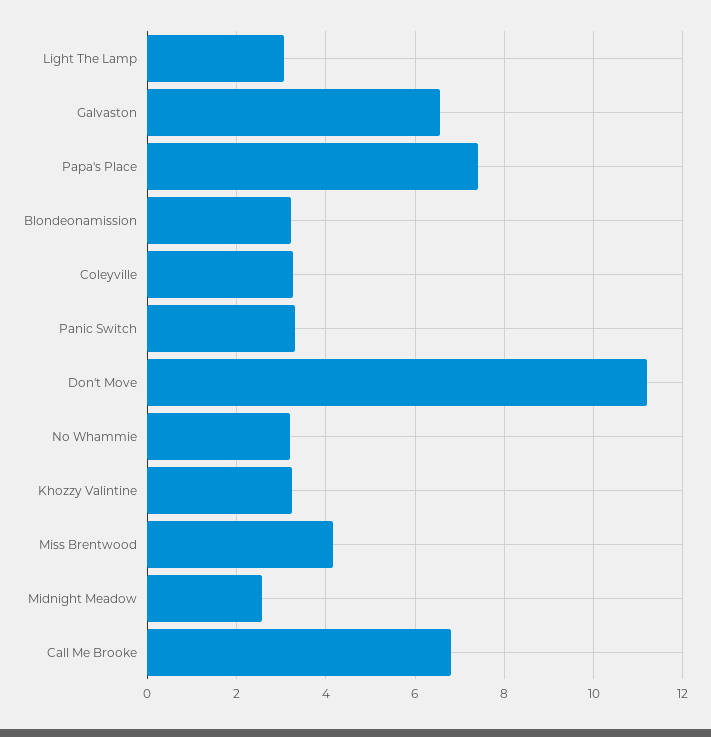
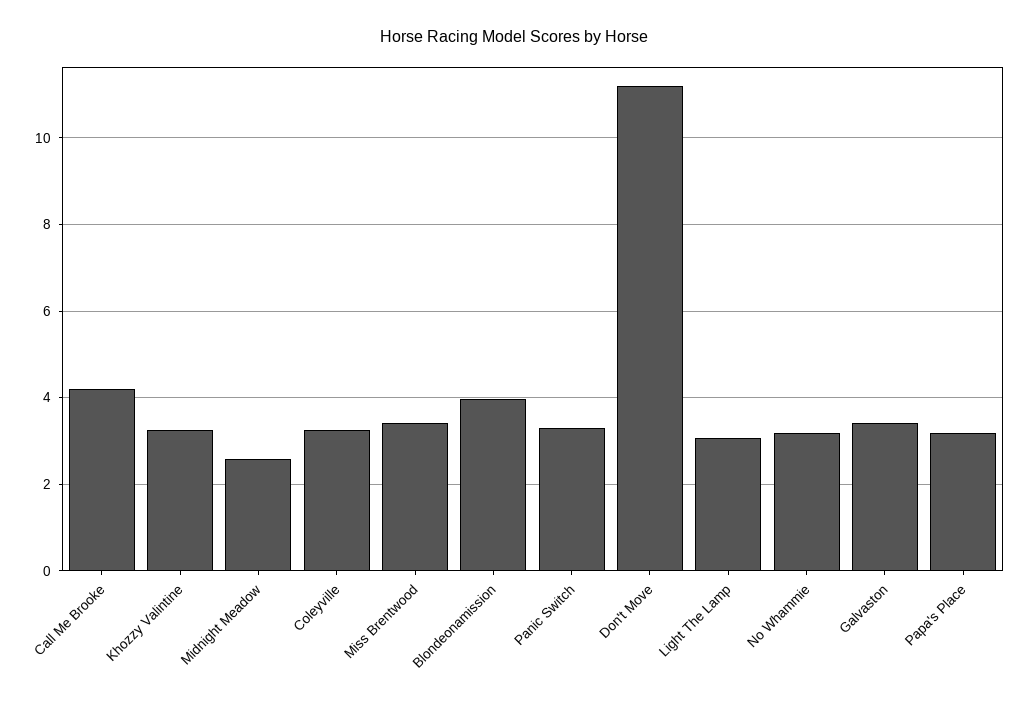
  {
    "Light The Lamp": 3,
-   "Galvaston": 6.6,
+   "Galvaston": 3.4,
-   "Papa's Place": 7.4,
+   "Papa's Place": 3.2,
-   "Blondeonamission": 3.2,
+   "Blondeonamission": 4,
    "Coleyville": 3.2,
    "Panic Switch": 3.4,
    "Don't Move": 11.2,
    "No Whammie": 3.2,
    "Khozzy Valintine": 3.2,
-   "Miss Brentwood": 4.2,
+   "Miss Brentwood": 3.4,
    "Midnight Meadow": 2.6,
-   "Call Me Brooke": 6.8
+   "Call Me Brooke": 4.2
  }

